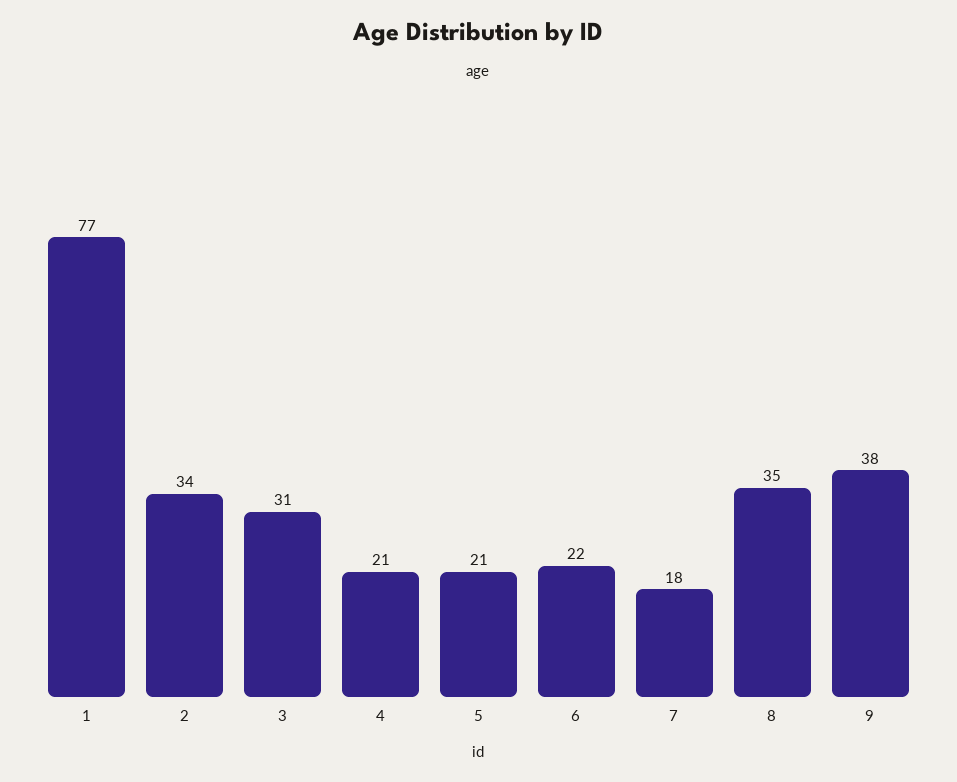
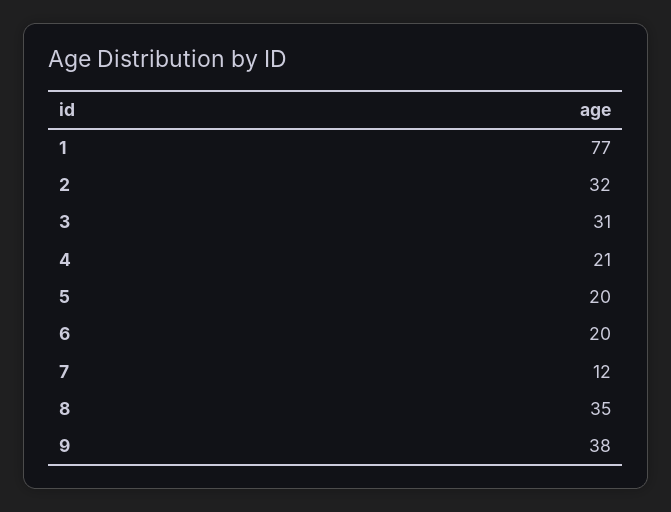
  {
    "1": 77,
-   "2": 34,
+   "2": 32,
    "3": 31,
    "4": 21,
-   "5": 21,
+   "5": 20,
-   "6": 22,
+   "6": 20,
-   "7": 18,
+   "7": 12,
    "8": 35,
    "9": 38
  }

